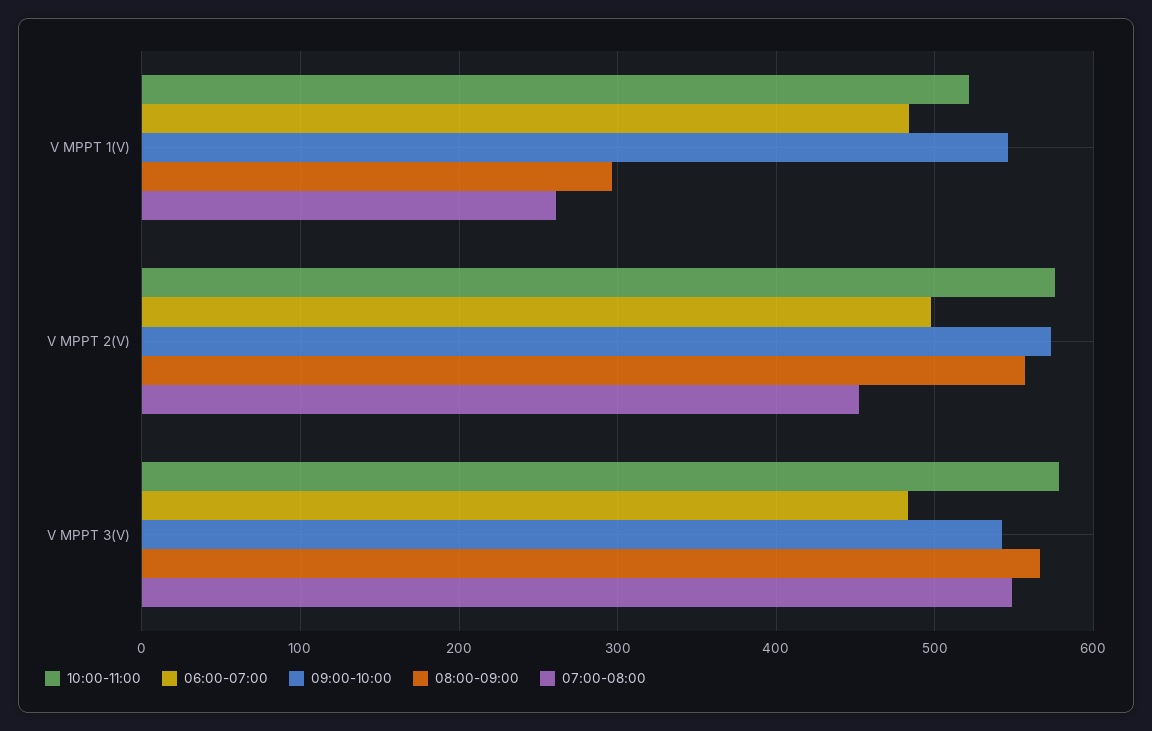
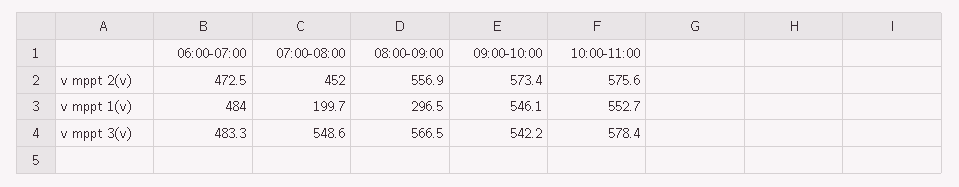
  {
    "10:00-11:00": {
-     "V MPPT 1(V)": 520,
+     "V MPPT 1(V)": 552.7,
      "V MPPT 2(V)": 575.6,
      "V MPPT 3(V)": 578.4
    },
    "06:00-07:00": {
      "V MPPT 1(V)": 484,
-     "V MPPT 2(V)": 500,
+     "V MPPT 2(V)": 472.5,
      "V MPPT 3(V)": 483.3
    },
    "09:00-10:00": {
      "V MPPT 1(V)": 546.1,
      "V MPPT 2(V)": 573.4,
      "V MPPT 3(V)": 542.2
    },
    "08:00-09:00": {
      "V MPPT 1(V)": 296.5,
      "V MPPT 2(V)": 556.9,
      "V MPPT 3(V)": 566.5
    },
    "07:00-08:00": {
-     "V MPPT 1(V)": 260,
+     "V MPPT 1(V)": 199.7,
      "V MPPT 2(V)": 452,
      "V MPPT 3(V)": 548.6
    }
  }

